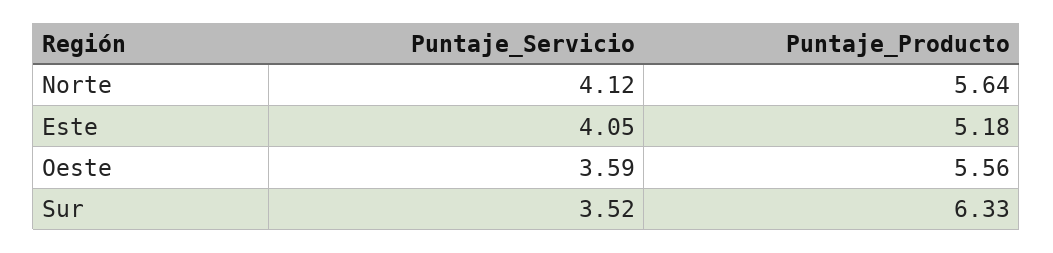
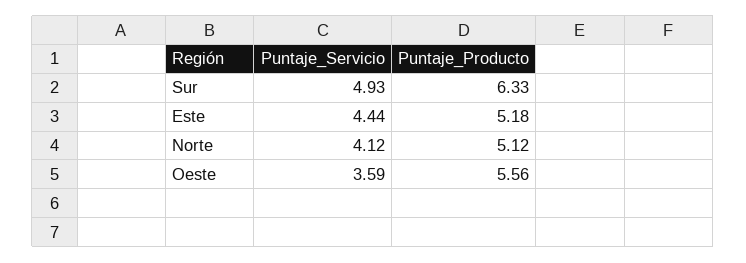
  {
    "Puntaje_Servicio": {
      "Norte": 4.12,
-     "Este": 4.05,
+     "Este": 4.44,
      "Oeste": 3.59,
-     "Sur": 3.52
+     "Sur": 4.93
    },
    "Puntaje_Producto": {
-     "Norte": 5.64,
+     "Norte": 5.12,
      "Este": 5.18,
      "Oeste": 5.56,
      "Sur": 6.33
    }
  }

